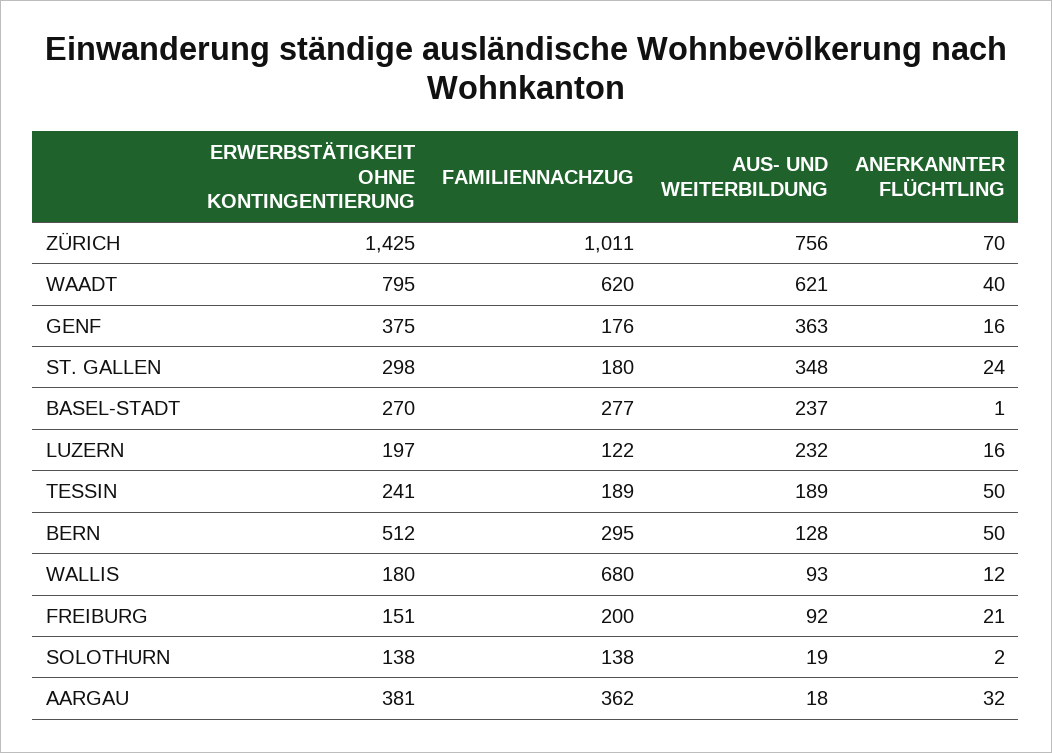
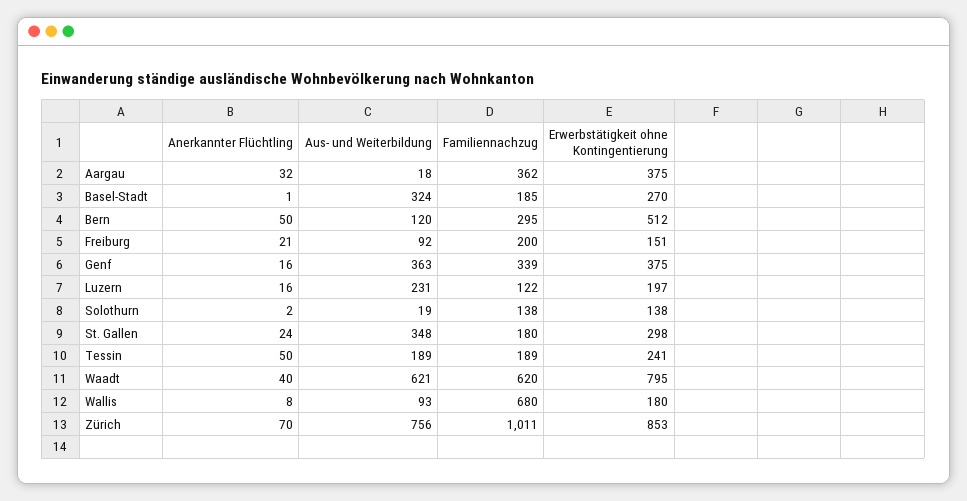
  {
    "ERWERBSTÄTIGKEIT OHNE KONTINGENTIERUNG": {
-     "ZÜRICH": 1425,
+     "ZÜRICH": 853,
      "WAADT": 795,
      "GENF": 375,
      "ST. GALLEN": 298,
      "BASEL-STADT": 270,
      "LUZERN": 197,
      "TESSIN": 241,
      "BERN": 512,
      "WALLIS": 180,
      "FREIBURG": 151,
      "SOLOTHURN": 138,
-     "AARGAU": 381
+     "AARGAU": 375
    },
    "FAMILIENNACHZUG": {
      "ZÜRICH": 1011,
      "WAADT": 620,
-     "GENF": 176,
+     "GENF": 339,
      "ST. GALLEN": 180,
-     "BASEL-STADT": 277,
+     "BASEL-STADT": 185,
      "LUZERN": 122,
      "TESSIN": 189,
      "BERN": 295,
      "WALLIS": 680,
      "FREIBURG": 200,
      "SOLOTHURN": 138,
      "AARGAU": 362
    },
    "AUS- UND WEITERBILDUNG": {
      "ZÜRICH": 756,
      "WAADT": 621,
      "GENF": 363,
      "ST. GALLEN": 348,
-     "BASEL-STADT": 237,
+     "BASEL-STADT": 324,
-     "LUZERN": 232,
+     "LUZERN": 231,
      "TESSIN": 189,
-     "BERN": 128,
+     "BERN": 120,
      "WALLIS": 93,
      "FREIBURG": 92,
      "SOLOTHURN": 19,
      "AARGAU": 18
    },
    "ANERKANNTER FLÜCHTLING": {
      "ZÜRICH": 70,
      "WAADT": 40,
      "GENF": 16,
      "ST. GALLEN": 24,
      "BASEL-STADT": 1,
      "LUZERN": 16,
      "TESSIN": 50,
      "BERN": 50,
-     "WALLIS": 12,
+     "WALLIS": 8,
      "FREIBURG": 21,
      "SOLOTHURN": 2,
      "AARGAU": 32
    }
  }

